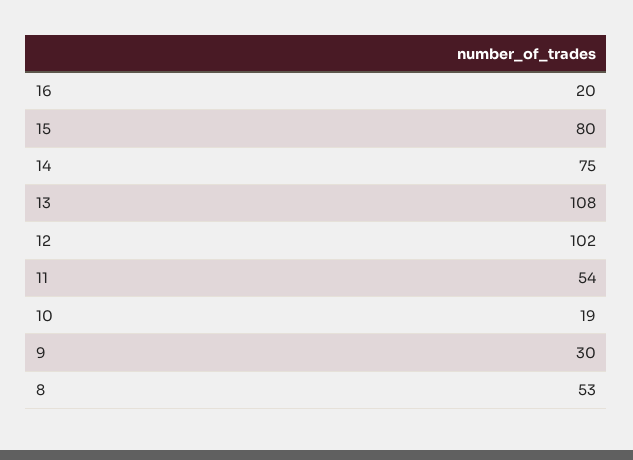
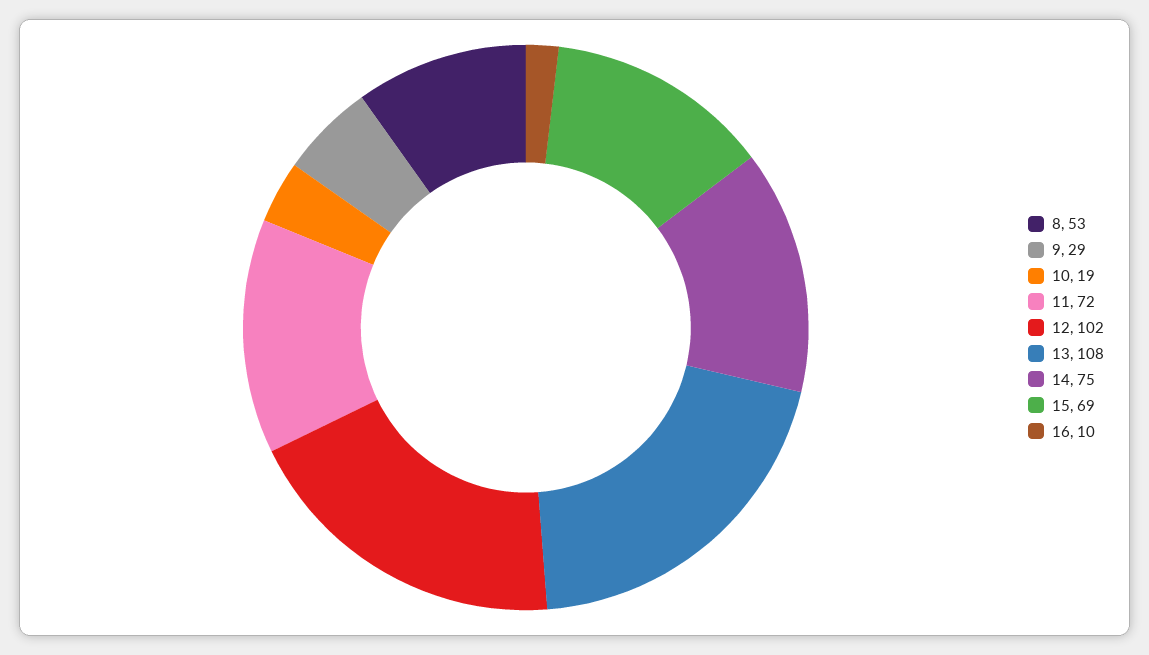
  {
-   "16": 20,
+   "16": 10,
-   "15": 80,
+   "15": 69,
    "14": 75,
    "13": 108,
    "12": 102,
-   "11": 54,
+   "11": 72,
    "10": 19,
-   "9": 30,
+   "9": 29,
    "8": 53
  }

